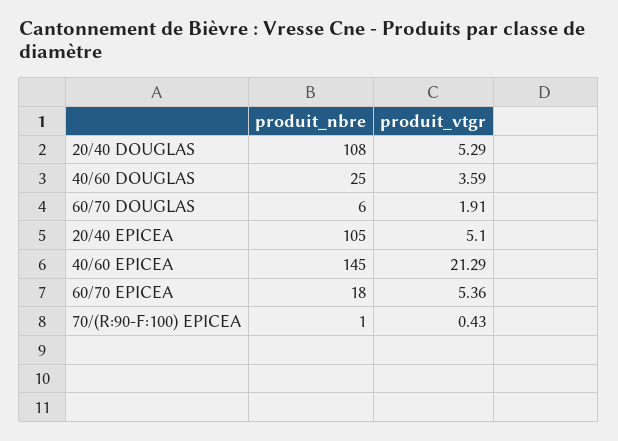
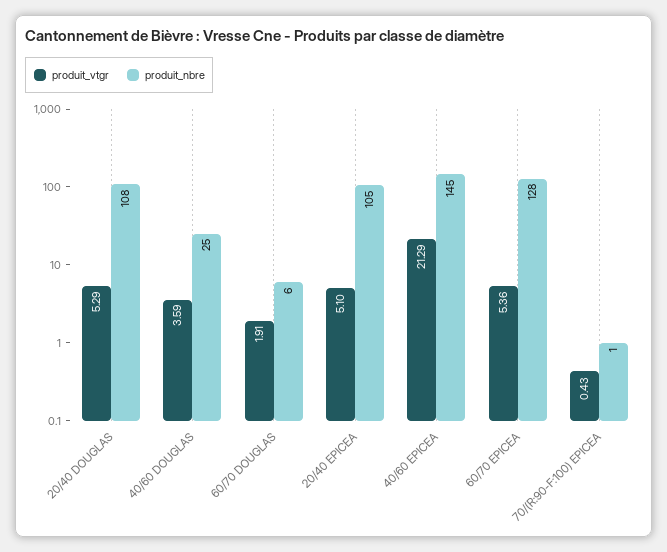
  {
    "produit_nbre": {
      "20/40 DOUGLAS": 108,
      "40/60 DOUGLAS": 25,
      "60/70 DOUGLAS": 6,
      "20/40 EPICEA": 105,
      "40/60 EPICEA": 145,
-     "60/70 EPICEA": 18,
+     "60/70 EPICEA": 128,
      "70/(R:90-F:100) EPICEA": 1
    },
    "produit_vtgr": {
      "20/40 DOUGLAS": 5.29,
      "40/60 DOUGLAS": 3.59,
      "60/70 DOUGLAS": 1.91,
      "20/40 EPICEA": 5.1,
      "40/60 EPICEA": 21.29,
      "60/70 EPICEA": 5.36,
      "70/(R:90-F:100) EPICEA": 0.43
    }
  }

